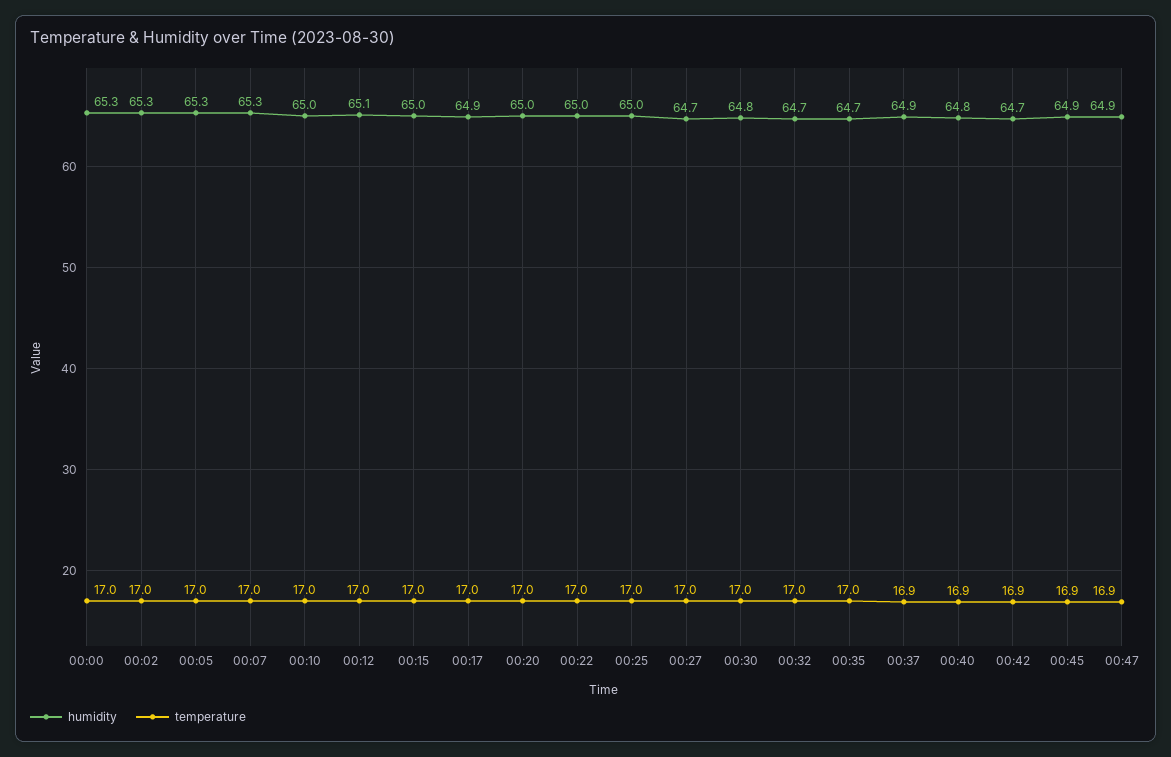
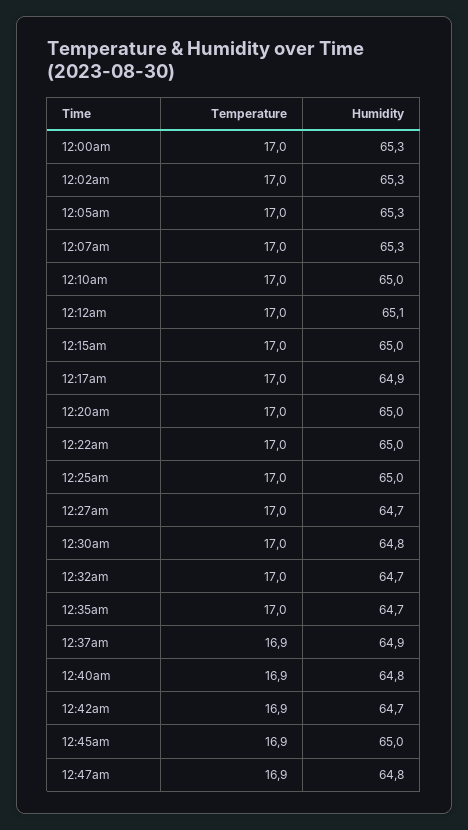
  {
    "humidity": {
      "00:00": 65.3,
      "00:02": 65.3,
      "00:05": 65.3,
      "00:07": 65.3,
      "00:10": 65,
      "00:12": 65.1,
      "00:15": 65,
      "00:17": 64.9,
      "00:20": 65,
      "00:22": 65,
      "00:25": 65,
      "00:27": 64.7,
      "00:30": 64.8,
      "00:32": 64.7,
      "00:35": 64.7,
      "00:37": 64.9,
      "00:40": 64.8,
      "00:42": 64.7,
-     "00:45": 64.9,
+     "00:45": 65,
-     "00:47": 64.9
+     "00:47": 64.8
    },
    "temperature": {
      "00:00": 17,
      "00:02": 17,
      "00:05": 17,
      "00:07": 17,
      "00:10": 17,
      "00:12": 17,
      "00:15": 17,
      "00:17": 17,
      "00:20": 17,
      "00:22": 17,
      "00:25": 17,
      "00:27": 17,
      "00:30": 17,
      "00:32": 17,
      "00:35": 17,
      "00:37": 16.9,
      "00:40": 16.9,
      "00:42": 16.9,
      "00:45": 16.9,
      "00:47": 16.9
    }
  }

